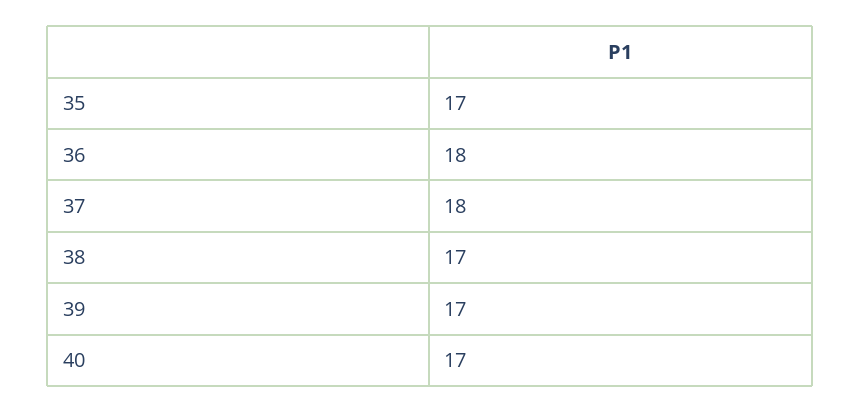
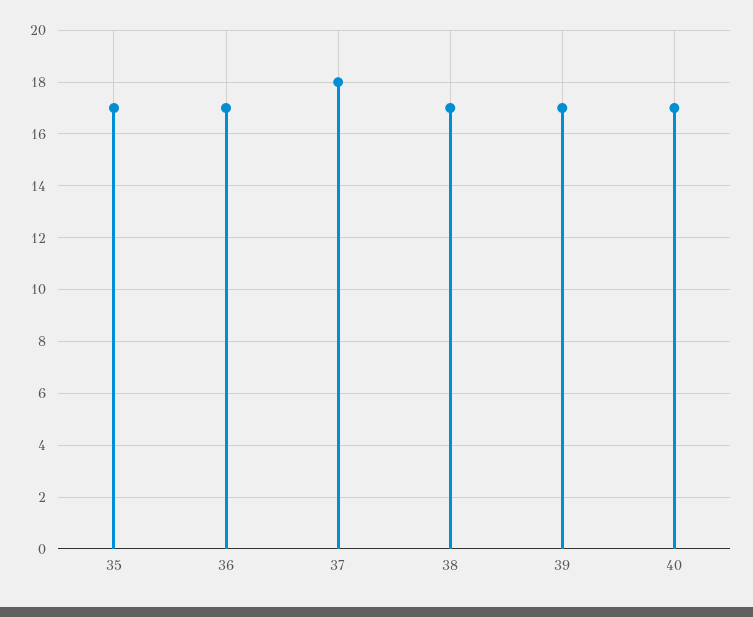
  {
    "35": 17,
-   "36": 18,
+   "36": 17,
    "37": 18,
    "38": 17,
    "39": 17,
    "40": 17
  }

